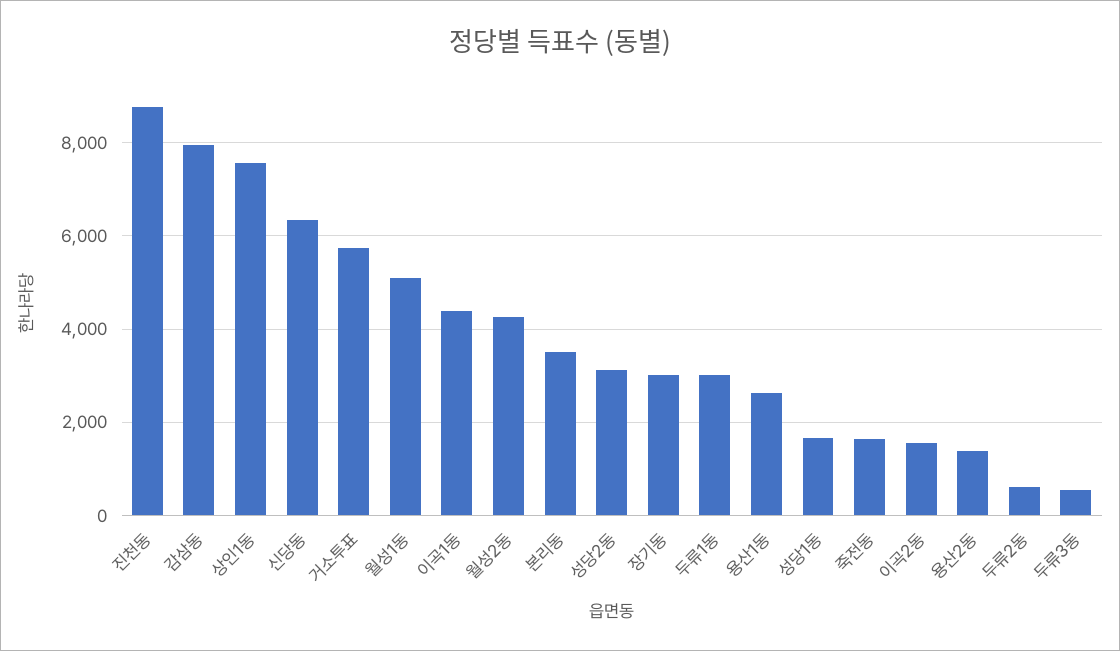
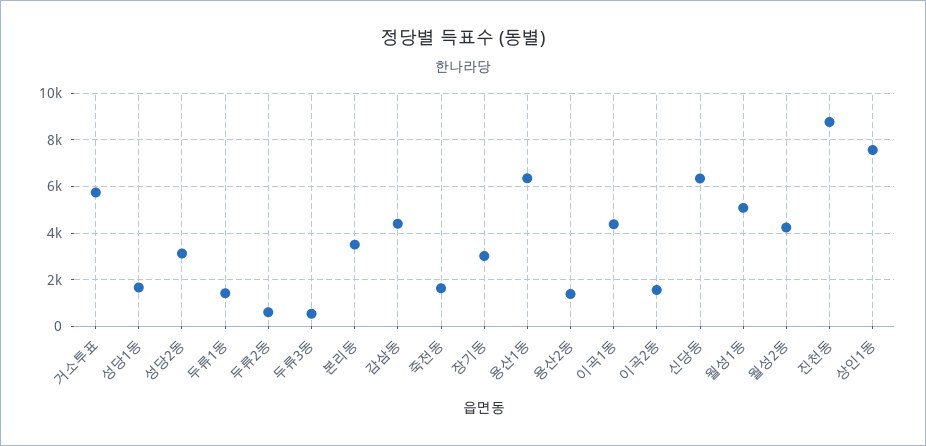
  {
    "진천동": 8800,
-   "감삼동": 8000,
+   "감삼동": 4500,
    "상인1동": 7600,
    "신당동": 6400,
    "거소투표": 5800,
    "월성1동": 5000,
    "이곡1동": 4400,
    "월성2동": 4200,
    "본리동": 3600,
    "성당2동": 3200,
    "장기동": 3000,
-   "두류1동": 3000,
+   "두류1동": 1500,
-   "용산1동": 2600,
+   "용산1동": 6500,
    "성당1동": 1600,
    "죽전동": 1600,
    "이곡2동": 1600,
    "용산2동": 1400,
    "두류2동": 600,
    "두류3동": 600
  }

